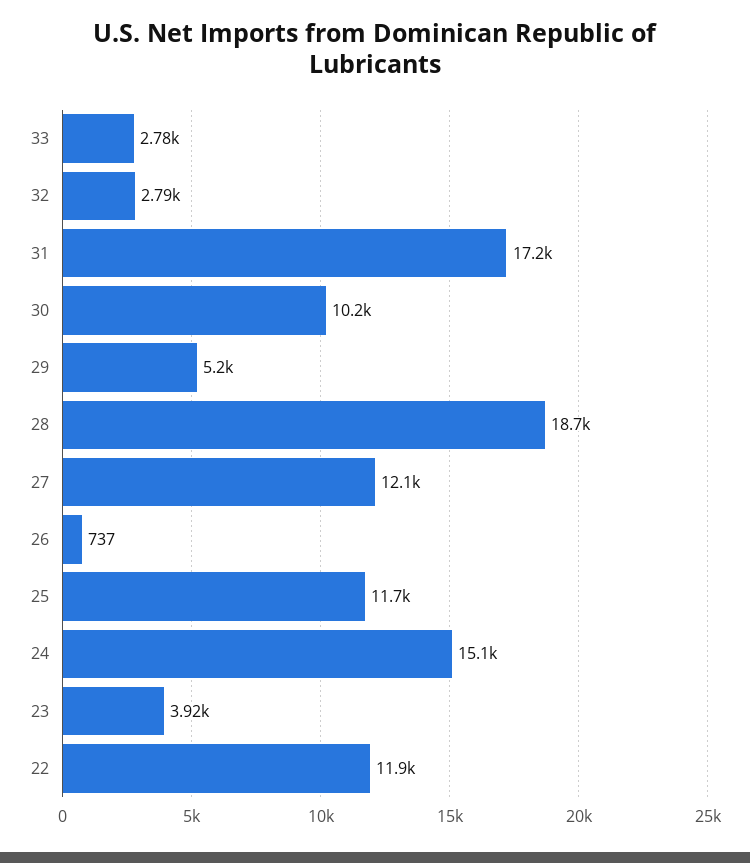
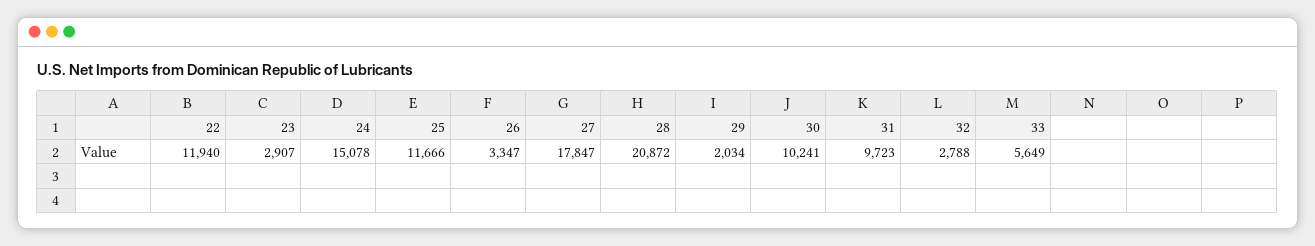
  {
-   "33": 2780,
+   "33": 5649,
    "32": 2788,
-   "31": 17200,
+   "31": 9723,
    "30": 10241,
-   "29": 5200,
+   "29": 2034,
-   "28": 18700,
+   "28": 20872,
-   "27": 12100,
+   "27": 17847,
-   "26": 737,
+   "26": 3347,
    "25": 11666,
    "24": 15078,
-   "23": 3920,
+   "23": 2907,
    "22": 11940
  }

